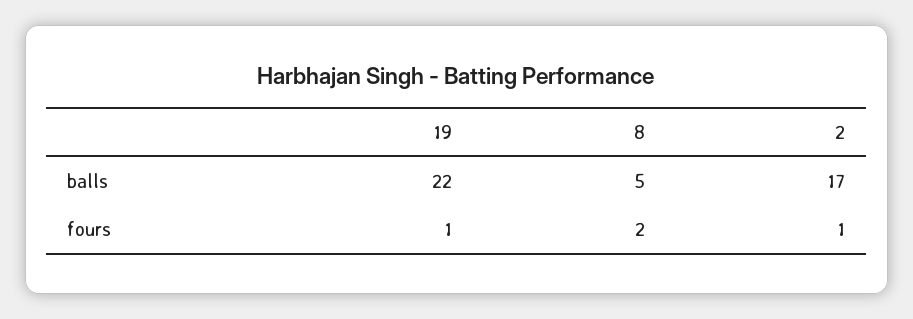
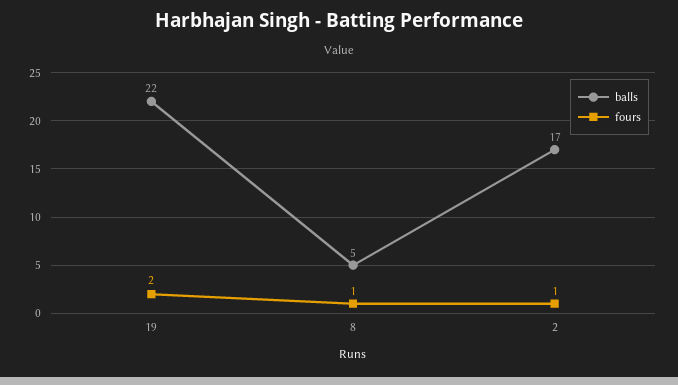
  {
    "balls": {
      "19": 22,
      "8": 5,
      "2": 17
    },
    "fours": {
-     "19": 1,
+     "19": 2,
-     "8": 2,
+     "8": 1,
      "2": 1
    }
  }

